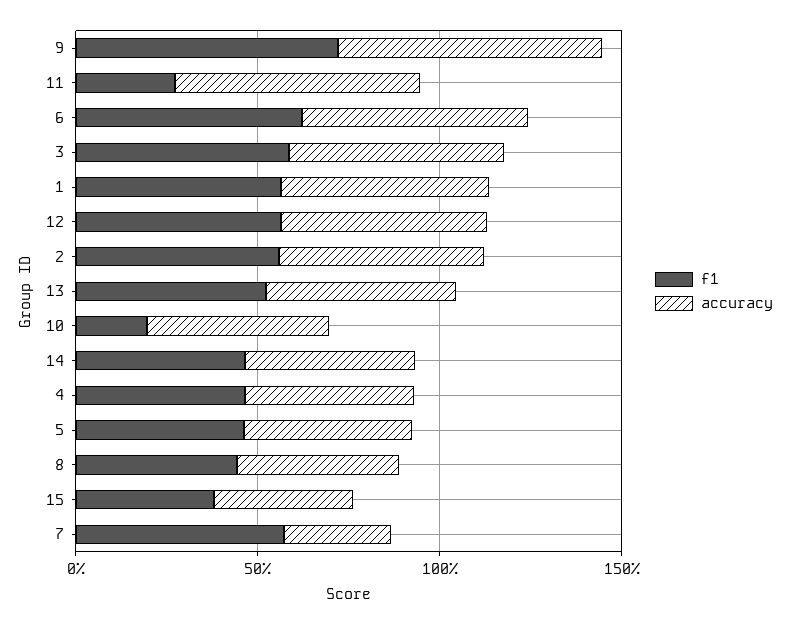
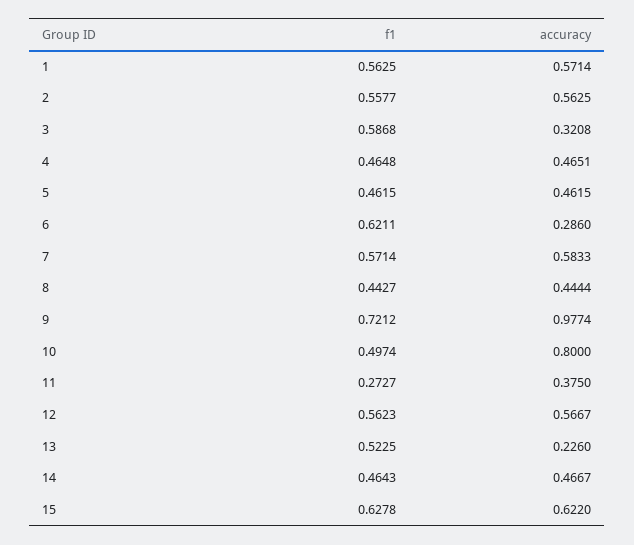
  {
    "f1": {
      "9": 0.7212,
      "11": 0.2727,
      "6": 0.6211,
      "3": 0.5868,
      "1": 0.5625,
      "12": 0.5623,
      "2": 0.5577,
      "13": 0.5225,
-     "10": 0.2,
+     "10": 0.4974,
      "14": 0.4643,
      "4": 0.4648,
      "5": 0.4615,
      "8": 0.4427,
-     "15": 0.4,
+     "15": 0.6278,
      "7": 0.5714
    },
    "accuracy": {
-     "9": 0.7,
+     "9": 0.9774,
-     "11": 0.7,
+     "11": 0.375,
-     "6": 0.6,
+     "6": 0.286,
-     "3": 0.6,
+     "3": 0.3208,
      "1": 0.5714,
      "12": 0.5667,
      "2": 0.5625,
-     "13": 0.5,
+     "13": 0.226,
-     "10": 0.5,
+     "10": 0.8,
      "14": 0.4667,
      "4": 0.4651,
      "5": 0.4615,
      "8": 0.4444,
-     "15": 0.4,
+     "15": 0.622,
-     "7": 0.3
+     "7": 0.5833
    }
  }

